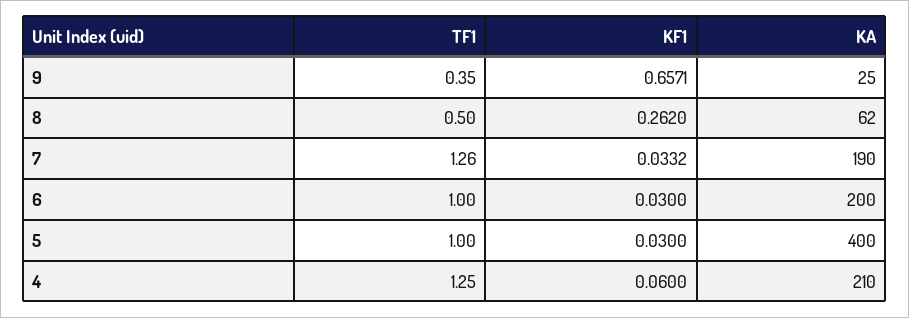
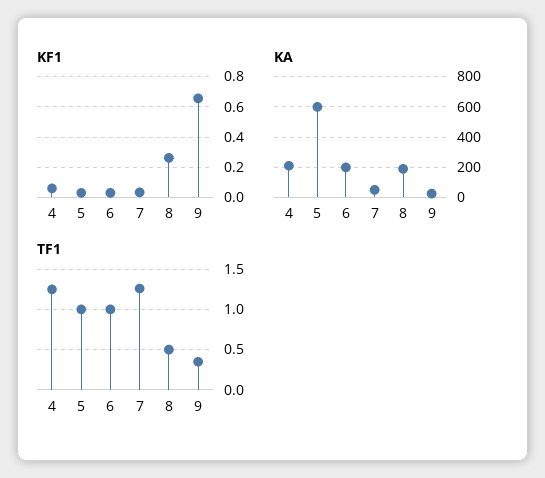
  {
    "TF1": {
      "9": 0.35,
      "8": 0.5,
      "7": 1.26,
      "6": 1,
      "5": 1,
      "4": 1.25
    },
    "KF1": {
      "9": 0.6571,
      "8": 0.262,
      "7": 0.0332,
      "6": 0.03,
      "5": 0.03,
      "4": 0.06
    },
    "KA": {
      "9": 25,
-     "8": 62,
+     "8": 200,
-     "7": 190,
+     "7": 50,
      "6": 200,
-     "5": 400,
+     "5": 600,
      "4": 210
    }
  }

